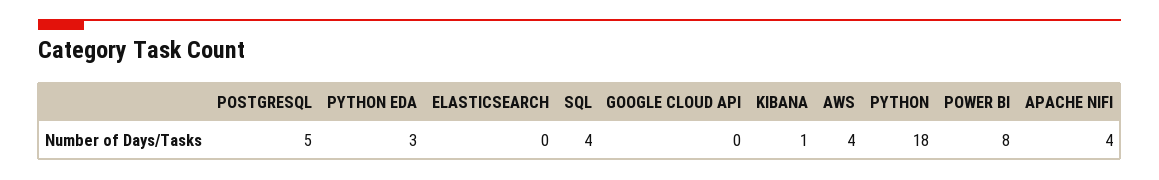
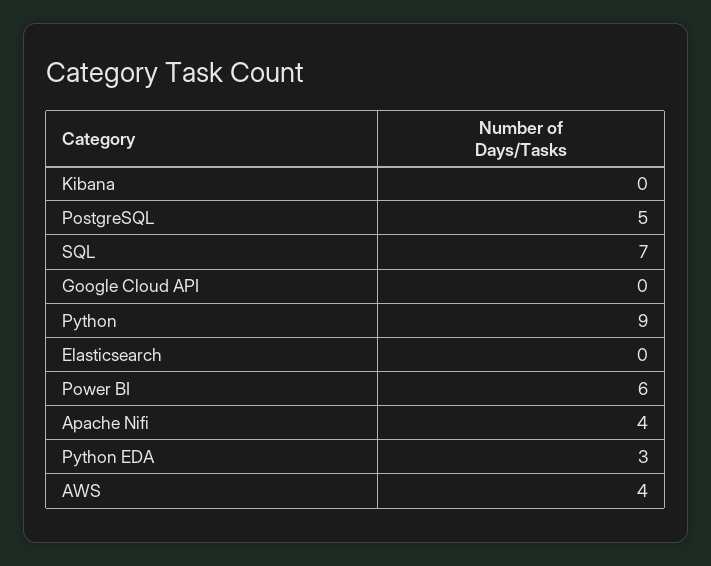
  {
    "POSTGRESQL": 5,
    "PYTHON EDA": 3,
    "ELASTICSEARCH": 0,
-   "SQL": 4,
+   "SQL": 7,
    "GOOGLE CLOUD API": 0,
-   "KIBANA": 1,
+   "KIBANA": 0,
    "AWS": 4,
-   "PYTHON": 18,
+   "PYTHON": 9,
-   "POWER BI": 8,
+   "POWER BI": 6,
    "APACHE NIFI": 4
  }

